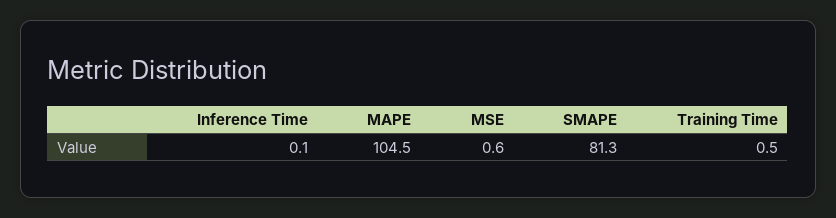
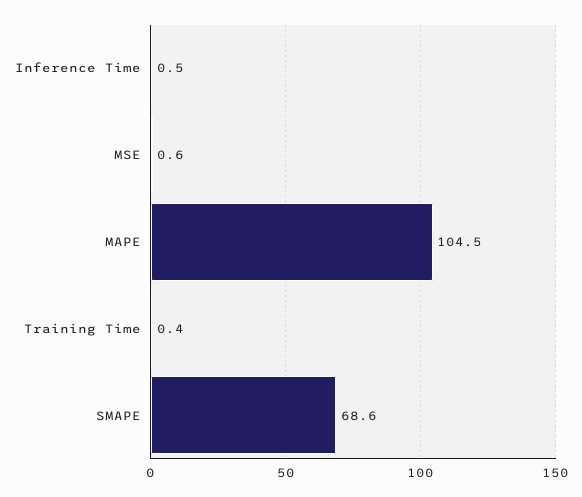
  {
-   "Inference Time": 0.1,
+   "Inference Time": 0.5,
    "MAPE": 104.5,
    "MSE": 0.6,
-   "SMAPE": 81.3,
+   "SMAPE": 68.6,
-   "Training Time": 0.5
+   "Training Time": 0.4
  }

